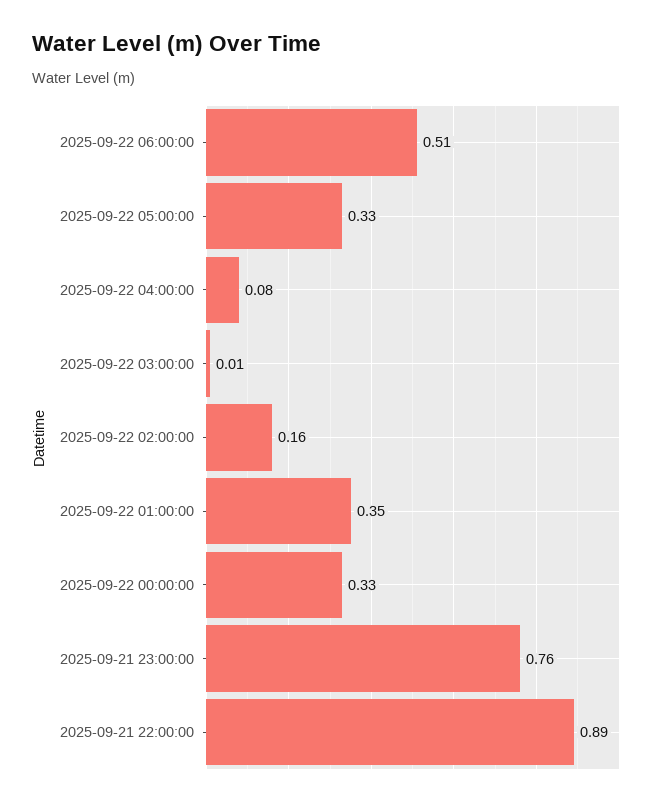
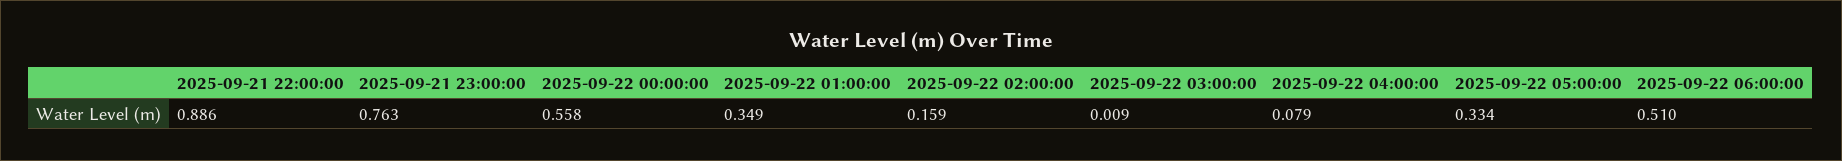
  {
    "2025-09-22 06:00:00": 0.51,
    "2025-09-22 05:00:00": 0.334,
    "2025-09-22 04:00:00": 0.079,
    "2025-09-22 03:00:00": 0.009,
    "2025-09-22 02:00:00": 0.159,
    "2025-09-22 01:00:00": 0.349,
-   "2025-09-22 00:00:00": 0.33,
+   "2025-09-22 00:00:00": 0.558,
    "2025-09-21 23:00:00": 0.763,
    "2025-09-21 22:00:00": 0.886
  }

